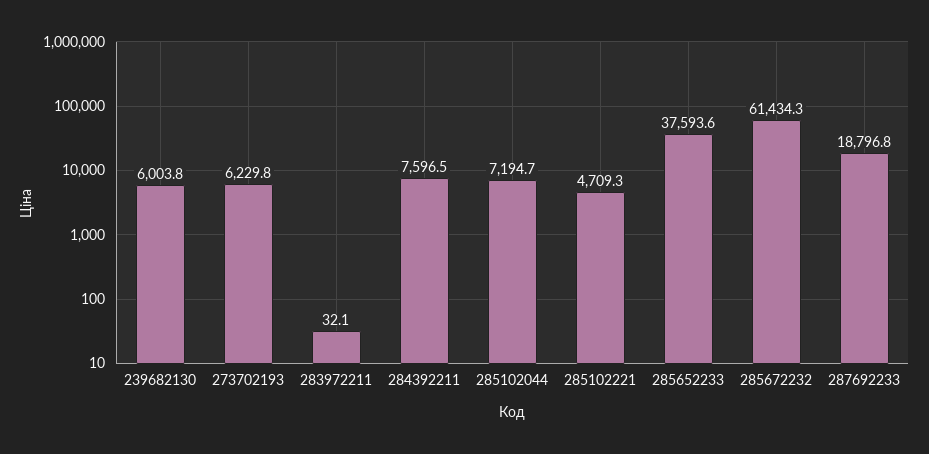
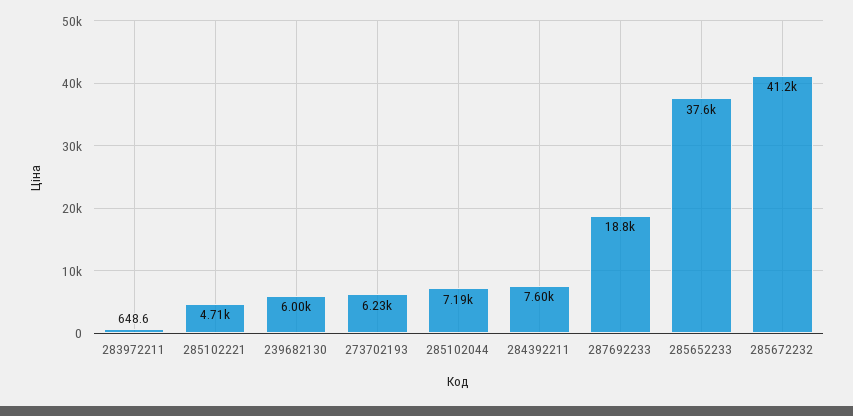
  {
    "239682130": 6003.8,
    "273702193": 6229.8,
-   "283972211": 32.1,
+   "283972211": 648.6,
    "284392211": 7596.5,
    "285102044": 7194.7,
    "285102221": 4709.3,
    "285652233": 37593.6,
-   "285672232": 61434.3,
+   "285672232": 41200,
    "287692233": 18796.8
  }

